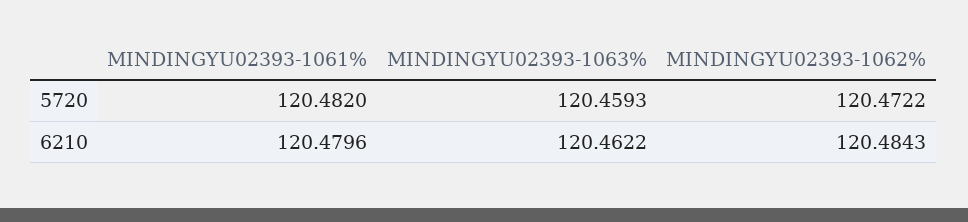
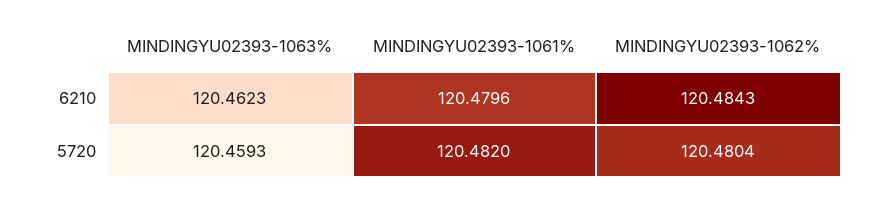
  {
    "MINDINGYU02393-1061%": {
      "5720": 120.482,
      "6210": 120.4796
    },
    "MINDINGYU02393-1063%": {
      "5720": 120.4593,
-     "6210": 120.4622
+     "6210": 120.4623
    },
    "MINDINGYU02393-1062%": {
-     "5720": 120.4722,
+     "5720": 120.4804,
      "6210": 120.4843
    }
  }

